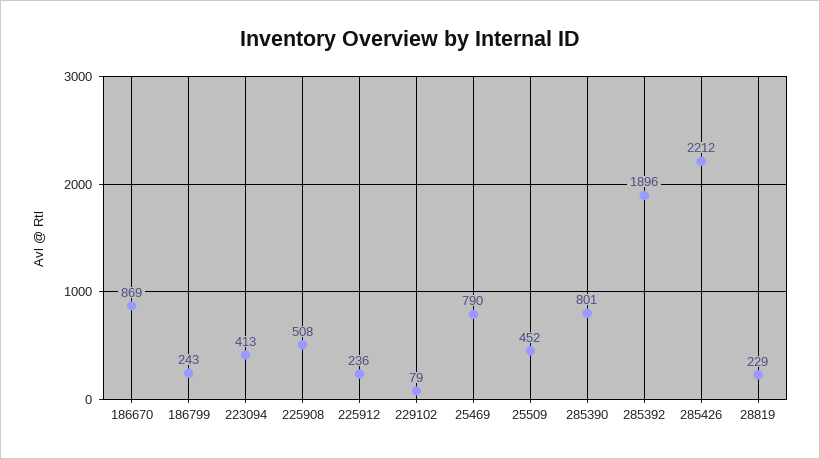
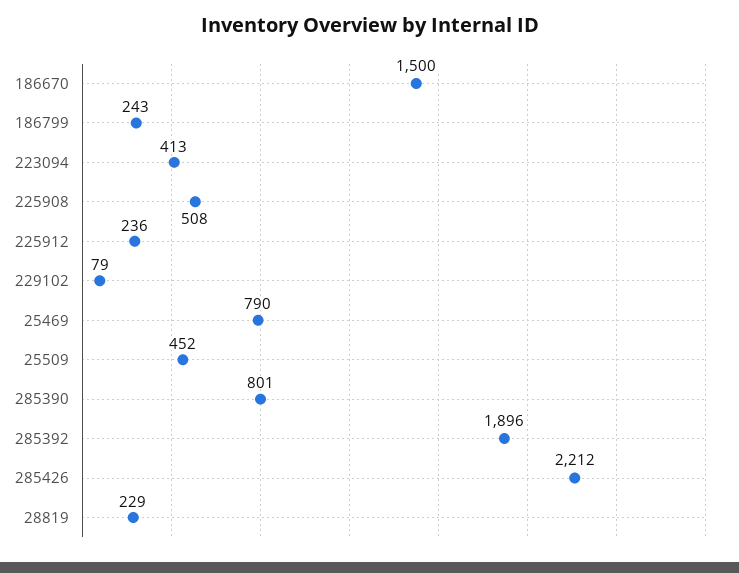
  {
-   "186670": 869,
+   "186670": 1500,
    "186799": 243,
    "223094": 413,
    "225908": 508,
    "225912": 236,
    "229102": 79,
    "25469": 790,
    "25509": 452,
    "285390": 801,
    "285392": 1896,
    "285426": 2212,
    "28819": 229
  }

